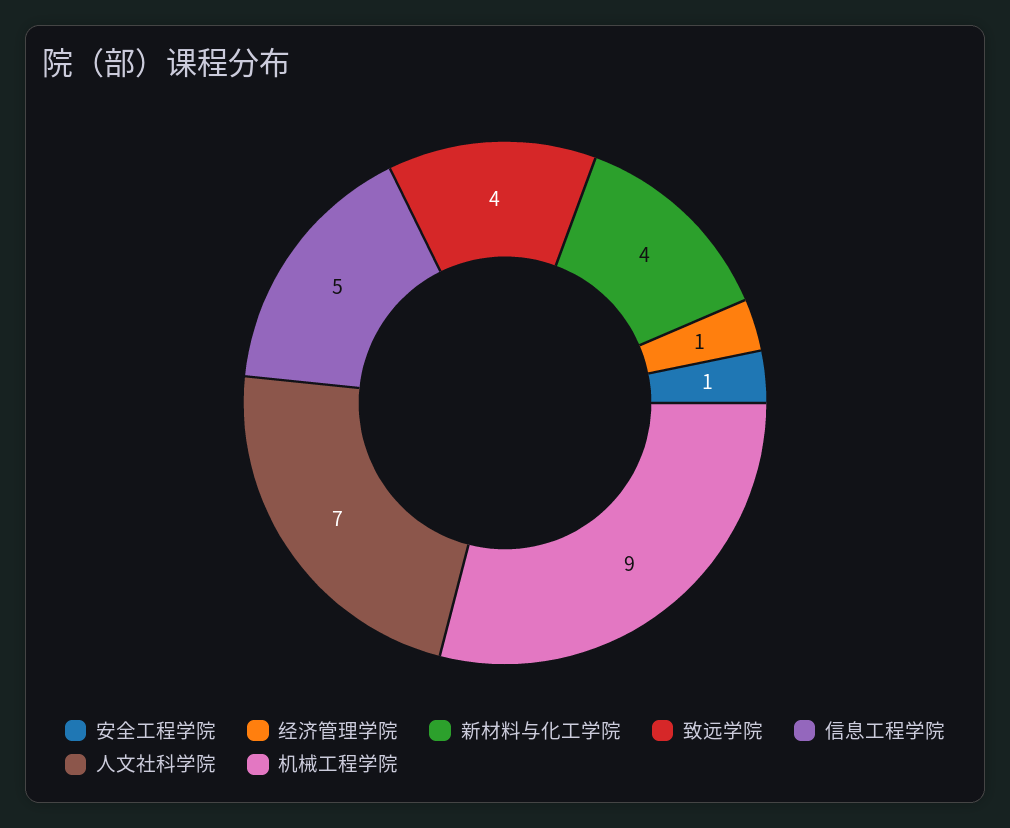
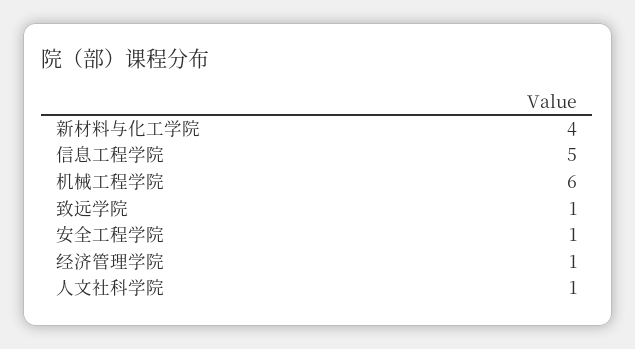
  {
    "安全工程学院": 1,
    "经济管理学院": 1,
    "新材料与化工学院": 4,
-   "致远学院": 4,
+   "致远学院": 1,
    "信息工程学院": 5,
-   "人文社科学院": 7,
+   "人文社科学院": 1,
-   "机械工程学院": 9
+   "机械工程学院": 6
  }

